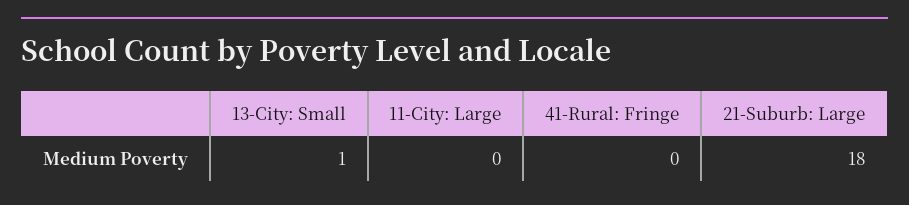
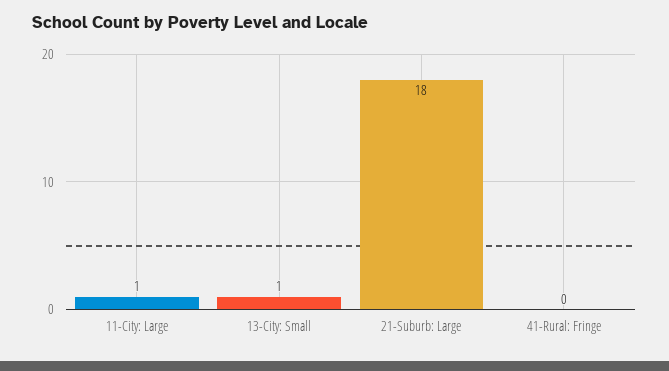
  {
    "13-City: Small": 1,
-   "11-City: Large": 0,
+   "11-City: Large": 1,
    "41-Rural: Fringe": 0,
    "21-Suburb: Large": 18
  }

